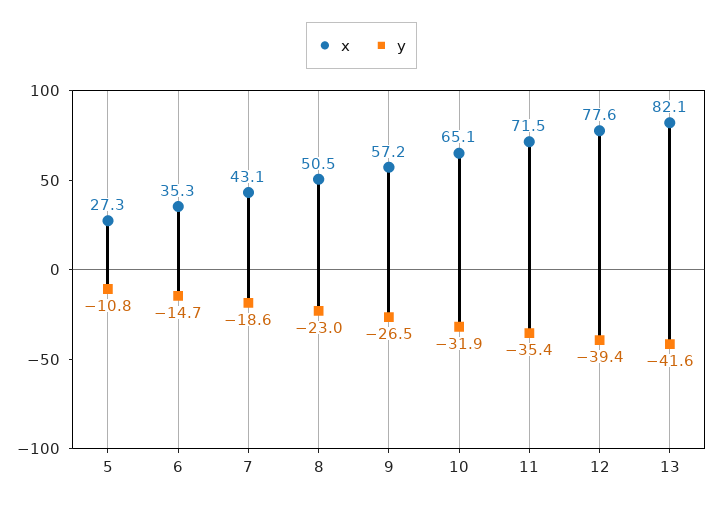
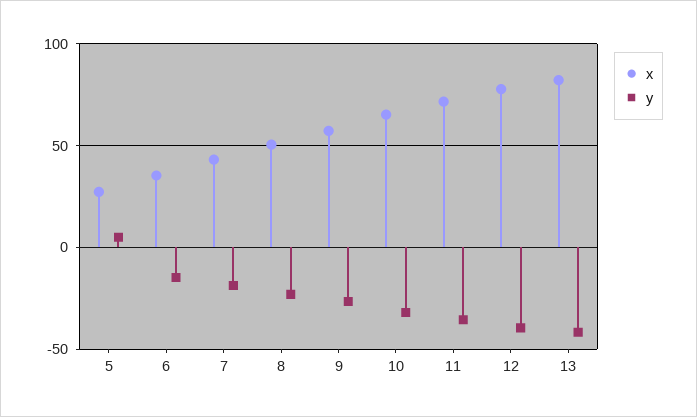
  {
    "x": {
      "5": 27.3,
      "6": 35.3,
      "7": 43.1,
      "8": 50.5,
      "9": 57.2,
      "10": 65.1,
      "11": 71.5,
      "12": 77.6,
      "13": 82.1
    },
    "y": {
-     "5": -10.8,
+     "5": 5,
      "6": -14.7,
      "7": -18.6,
      "8": -23,
      "9": -26.5,
      "10": -31.9,
      "11": -35.4,
      "12": -39.4,
      "13": -41.6
    }
  }

